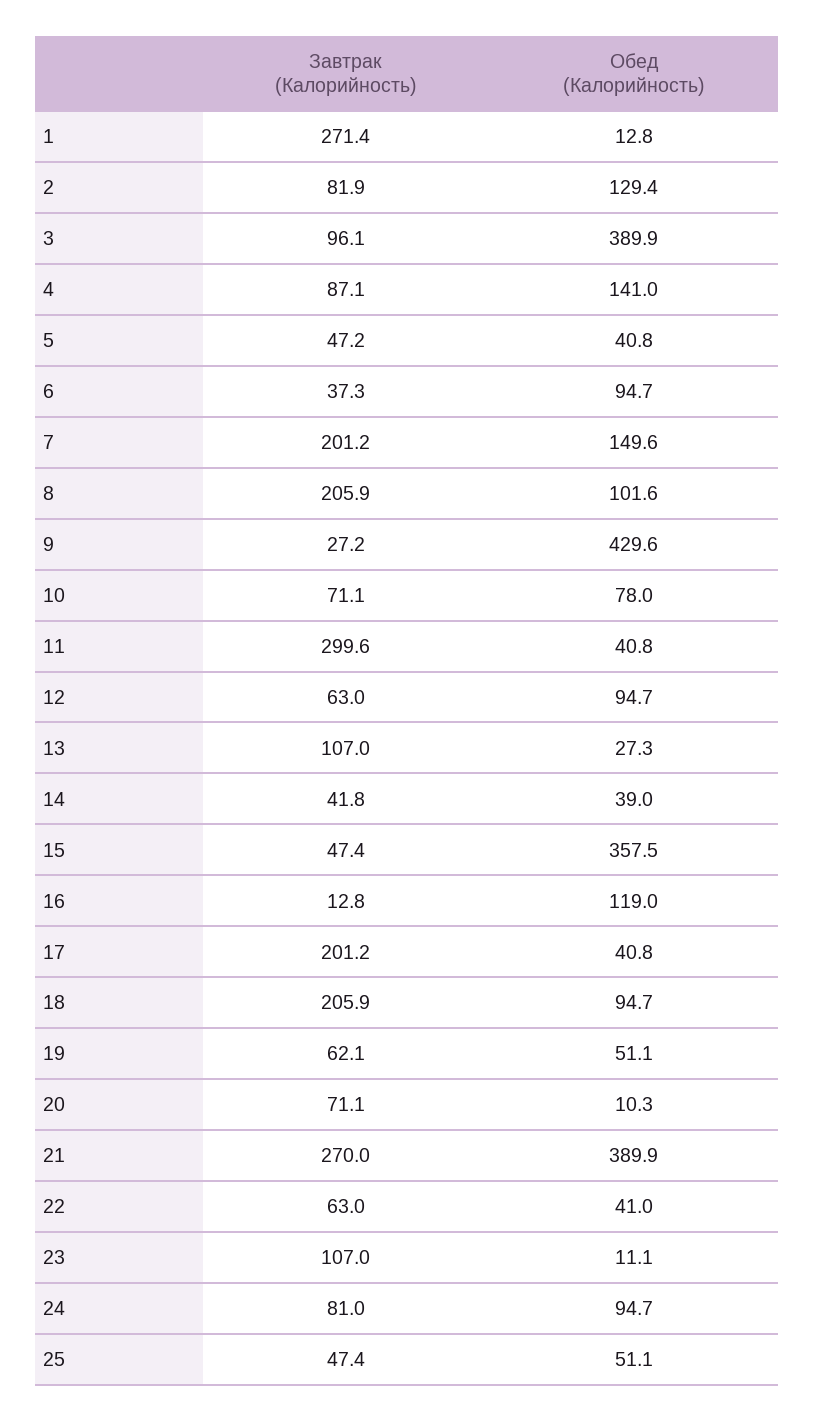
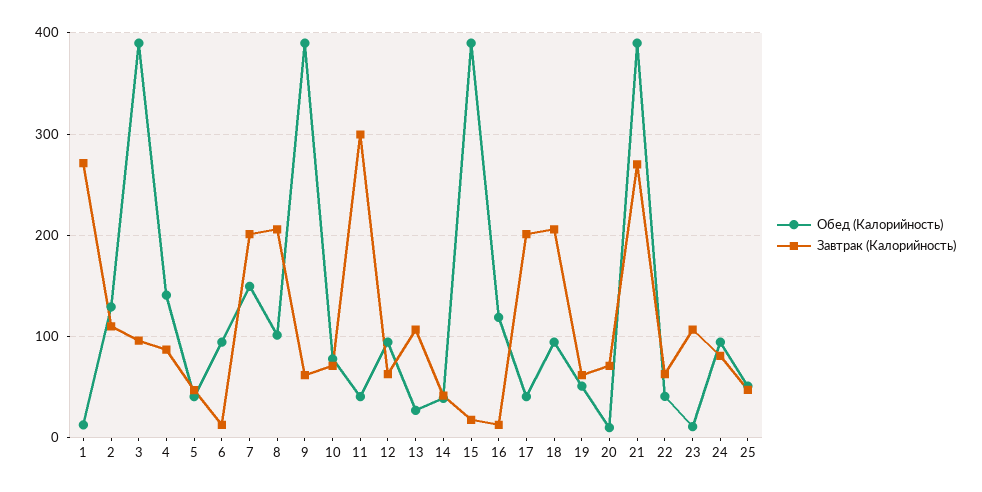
  {
    "Завтрак (Калорийность)": {
      "1": 271.4,
-     "2": 81.9,
+     "2": 110,
      "3": 96.1,
      "4": 87.1,
      "5": 47.2,
-     "6": 37.3,
+     "6": 10,
      "7": 201.2,
      "8": 205.9,
-     "9": 27.2,
+     "9": 60,
      "10": 71.1,
      "11": 299.6,
      "12": 63,
      "13": 107,
      "14": 41.8,
-     "15": 47.4,
+     "15": 20,
      "16": 12.8,
      "17": 201.2,
      "18": 205.9,
      "19": 62.1,
      "20": 71.1,
      "21": 270,
      "22": 63,
      "23": 107,
      "24": 81,
      "25": 47.4
    },
    "Обед (Калорийность)": {
      "1": 12.8,
      "2": 129.4,
      "3": 389.9,
      "4": 141,
      "5": 40.8,
      "6": 94.7,
      "7": 149.6,
      "8": 101.6,
-     "9": 429.6,
+     "9": 390,
      "10": 78,
      "11": 40.8,
      "12": 94.7,
      "13": 27.3,
      "14": 39,
-     "15": 357.5,
+     "15": 390,
      "16": 119,
      "17": 40.8,
      "18": 94.7,
      "19": 51.1,
      "20": 10.3,
      "21": 389.9,
      "22": 41,
      "23": 11.1,
      "24": 94.7,
      "25": 51.1
    }
  }

